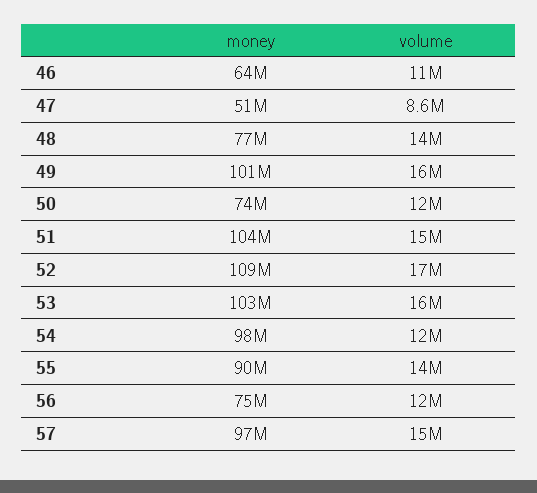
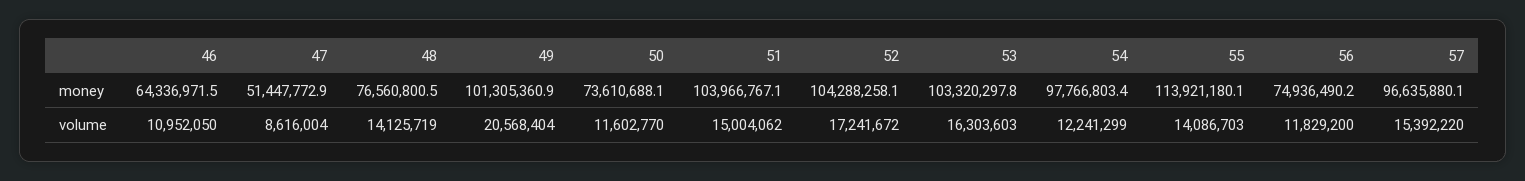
  {
    "money": {
      "46": 64336971.5,
      "47": 51447772.9,
      "48": 76560800.5,
      "49": 101305360.9,
      "50": 73610688.1,
      "51": 103966767.1,
-     "52": 109000000,
+     "52": 104288258.1,
      "53": 103320297.8,
      "54": 97766803.4,
-     "55": 90000000,
+     "55": 113921180.1,
      "56": 74936490.2,
      "57": 96635880.1
    },
    "volume": {
      "46": 10952050,
      "47": 8616004,
      "48": 14125719,
-     "49": 16000000,
+     "49": 20568404,
      "50": 11602770,
      "51": 15004062,
      "52": 17241672,
      "53": 16303603,
      "54": 12241299,
      "55": 14086703,
      "56": 11829200,
      "57": 15392220
    }
  }

